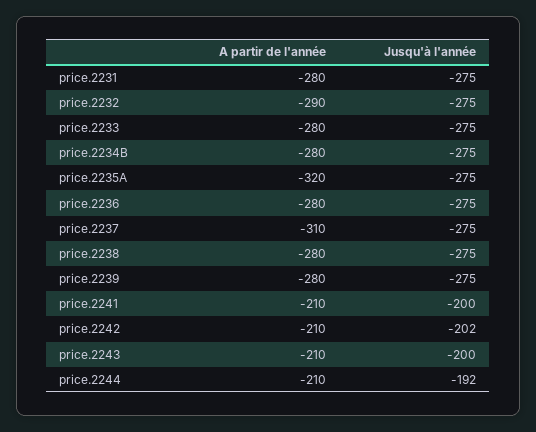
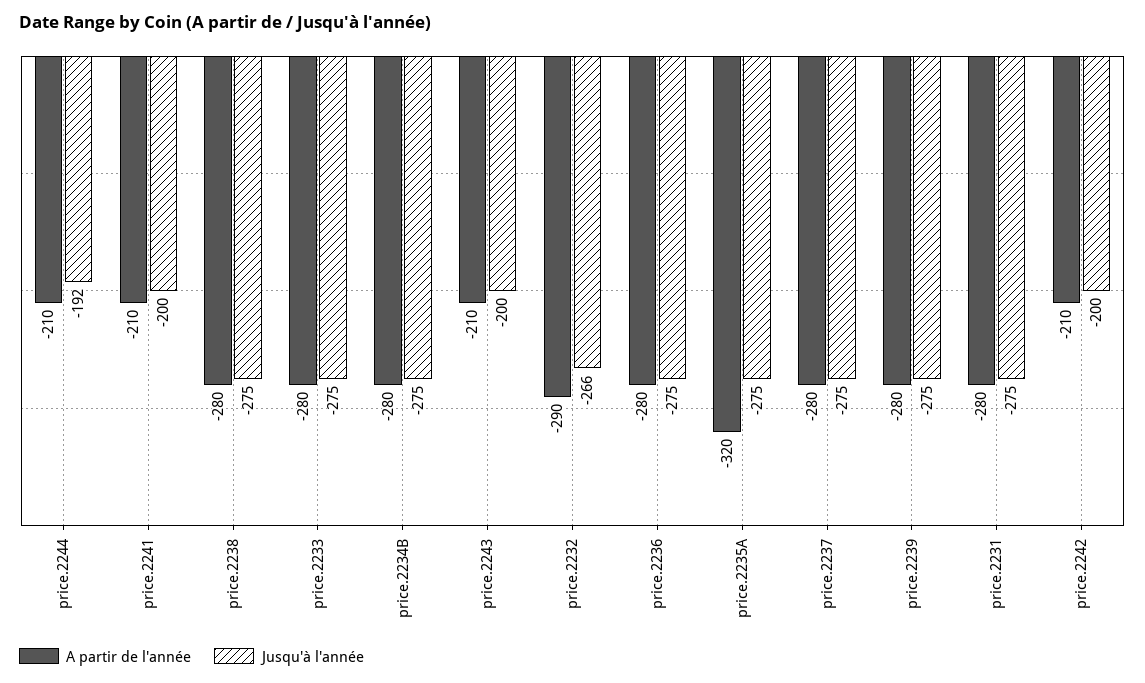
  {
    "A partir de l'année": {
      "price.2231": -280,
      "price.2232": -290,
      "price.2233": -280,
      "price.2234B": -280,
      "price.2235A": -320,
      "price.2236": -280,
-     "price.2237": -310,
+     "price.2237": -280,
      "price.2238": -280,
      "price.2239": -280,
      "price.2241": -210,
      "price.2242": -210,
      "price.2243": -210,
      "price.2244": -210
    },
    "Jusqu'à l'année": {
      "price.2231": -275,
-     "price.2232": -275,
+     "price.2232": -266,
      "price.2233": -275,
      "price.2234B": -275,
      "price.2235A": -275,
      "price.2236": -275,
      "price.2237": -275,
      "price.2238": -275,
      "price.2239": -275,
      "price.2241": -200,
-     "price.2242": -202,
+     "price.2242": -200,
      "price.2243": -200,
      "price.2244": -192
    }
  }

